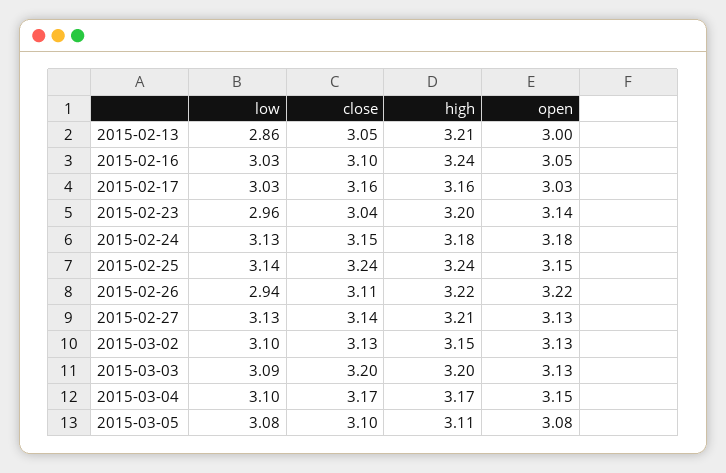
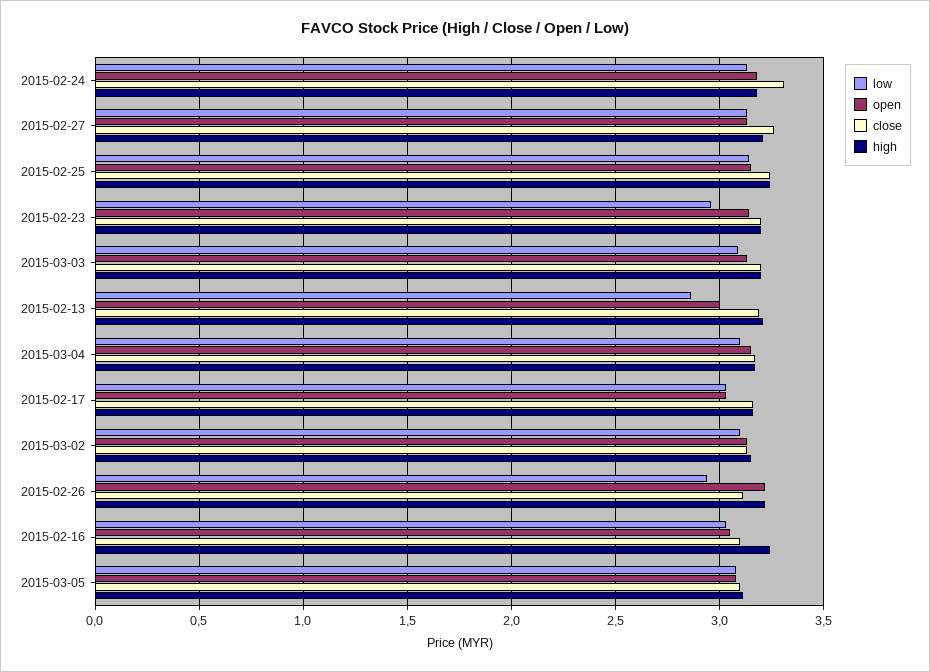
  {
    "low": {
      "2015-02-13": 2.86,
      "2015-02-16": 3.03,
      "2015-02-17": 3.03,
      "2015-02-23": 2.96,
      "2015-02-24": 3.13,
      "2015-02-25": 3.14,
      "2015-02-26": 2.94,
      "2015-02-27": 3.13,
      "2015-03-02": 3.1,
      "2015-03-03": 3.09,
      "2015-03-04": 3.1,
      "2015-03-05": 3.08
    },
    "close": {
-     "2015-02-13": 3.05,
+     "2015-02-13": 3.2,
      "2015-02-16": 3.1,
      "2015-02-17": 3.16,
-     "2015-02-23": 3.04,
+     "2015-02-23": 3.2,
-     "2015-02-24": 3.15,
+     "2015-02-24": 3.3,
      "2015-02-25": 3.24,
      "2015-02-26": 3.11,
-     "2015-02-27": 3.14,
+     "2015-02-27": 3.25,
      "2015-03-02": 3.13,
      "2015-03-03": 3.2,
      "2015-03-04": 3.17,
      "2015-03-05": 3.1
    },
    "high": {
      "2015-02-13": 3.21,
      "2015-02-16": 3.24,
      "2015-02-17": 3.16,
      "2015-02-23": 3.2,
      "2015-02-24": 3.18,
      "2015-02-25": 3.24,
      "2015-02-26": 3.22,
      "2015-02-27": 3.21,
      "2015-03-02": 3.15,
      "2015-03-03": 3.2,
      "2015-03-04": 3.17,
      "2015-03-05": 3.11
    },
    "open": {
      "2015-02-13": 3,
      "2015-02-16": 3.05,
      "2015-02-17": 3.03,
      "2015-02-23": 3.14,
      "2015-02-24": 3.18,
      "2015-02-25": 3.15,
      "2015-02-26": 3.22,
      "2015-02-27": 3.13,
      "2015-03-02": 3.13,
      "2015-03-03": 3.13,
      "2015-03-04": 3.15,
      "2015-03-05": 3.08
    }
  }

